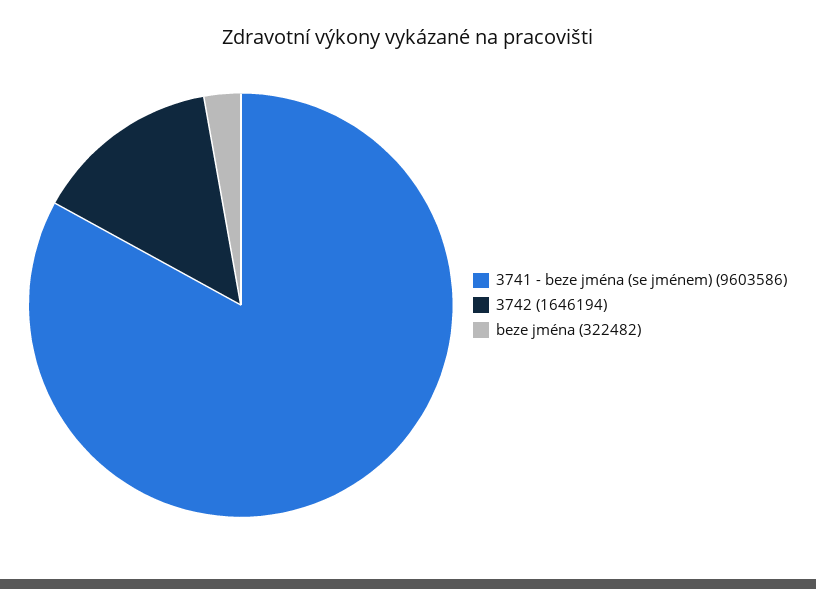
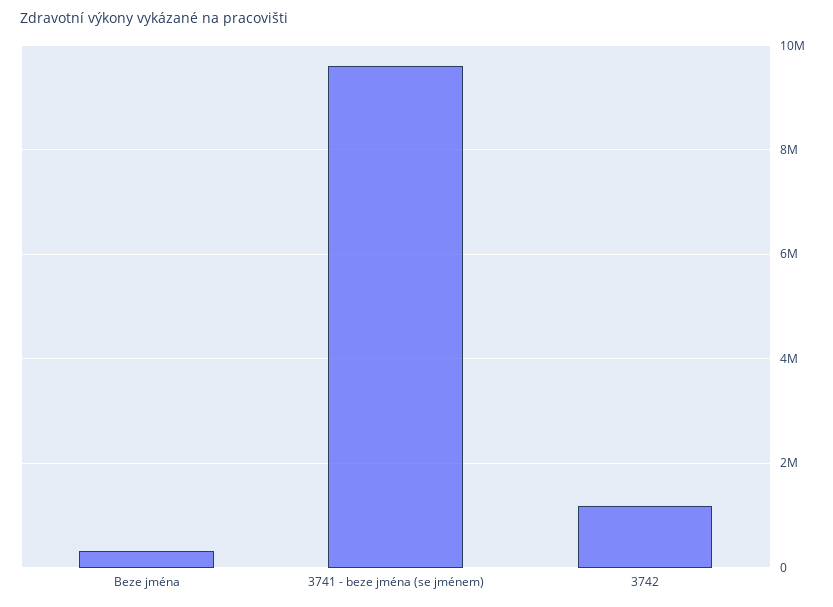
  {
    "3741 - beze jména (se jménem)": 9603586,
-   "3742": 1646194,
+   "3742": 1200000,
    "beze jména": 322482
  }

